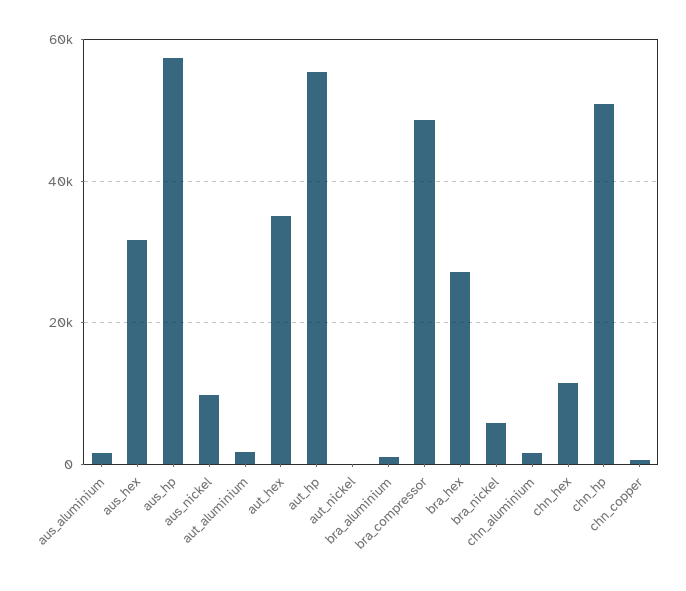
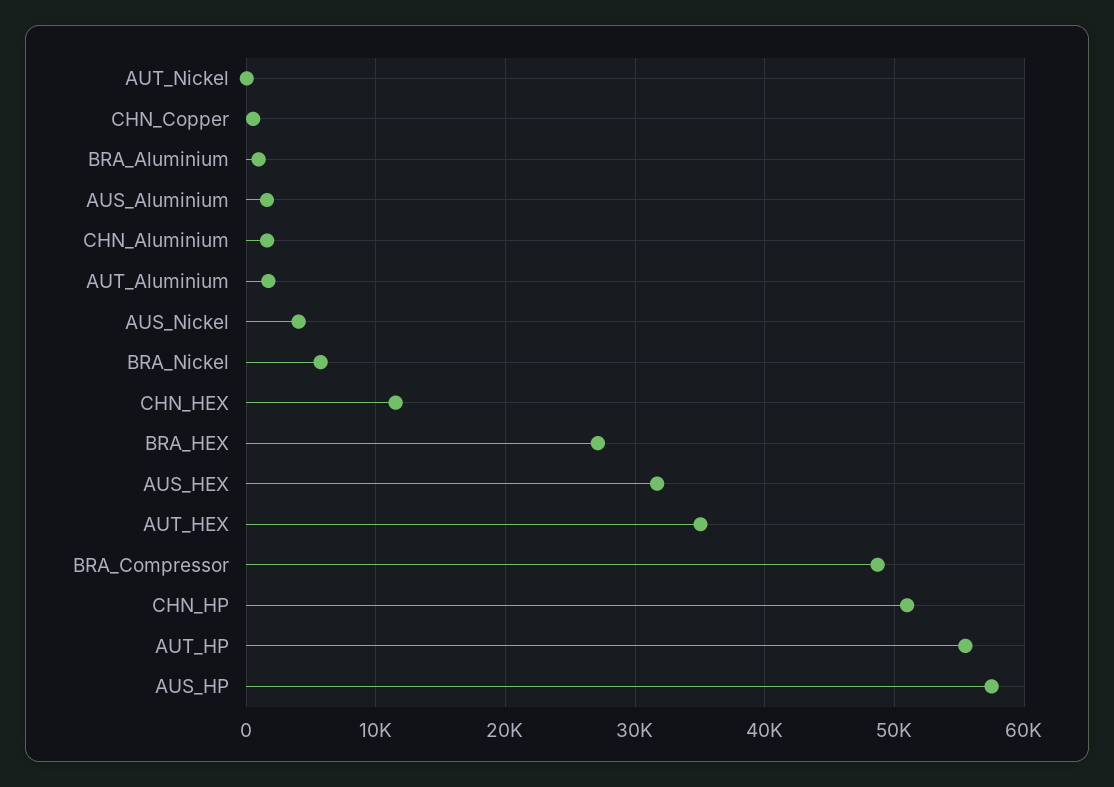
  {
    "aus_aluminium": 2000,
    "aus_hex": 32000,
    "aus_hp": 57000,
-   "aus_nickel": 10000,
+   "aus_nickel": 4000,
    "aut_aluminium": 2000,
    "aut_hex": 35000,
    "aut_hp": 55000,
    "aut_nickel": 0,
    "bra_aluminium": 1000,
    "bra_compressor": 49000,
    "bra_hex": 27000,
    "bra_nickel": 6000,
    "chn_aluminium": 2000,
    "chn_hex": 12000,
    "chn_hp": 51000,
    "chn_copper": 1000
  }

